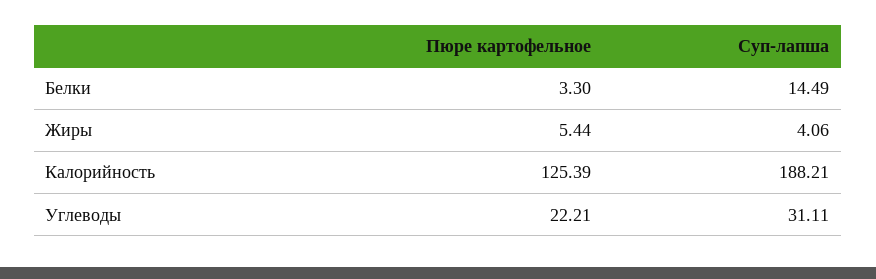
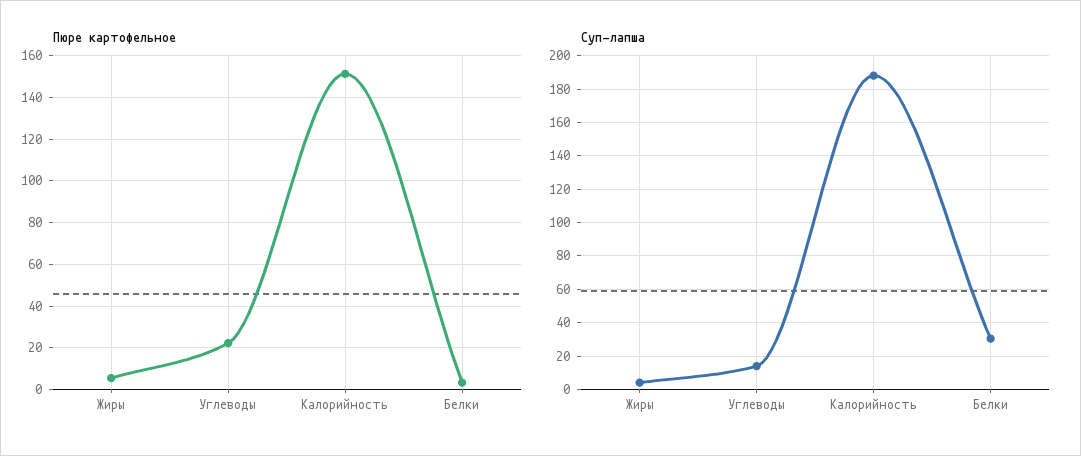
  {
    "Пюре картофельное": {
      "Белки": 3.3,
      "Жиры": 5.44,
-     "Калорийность": 125.39,
+     "Калорийность": 150,
      "Углеводы": 22.21
    },
    "Суп-лапша": {
-     "Белки": 14.49,
+     "Белки": 30,
      "Жиры": 4.06,
      "Калорийность": 188.21,
-     "Углеводы": 31.11
+     "Углеводы": 15
    }
  }

